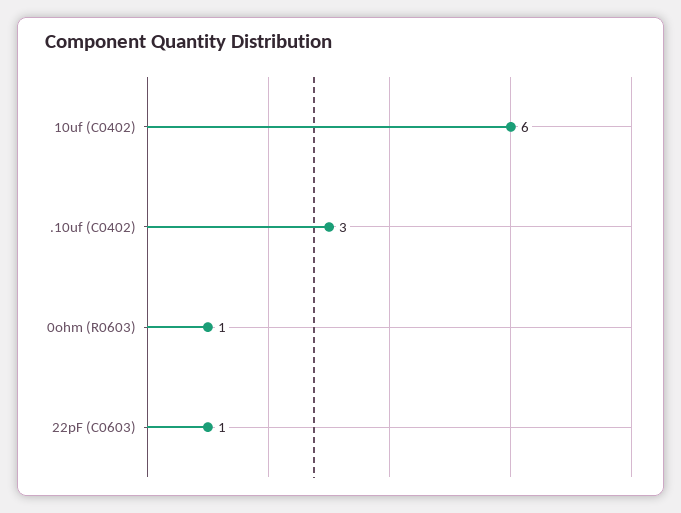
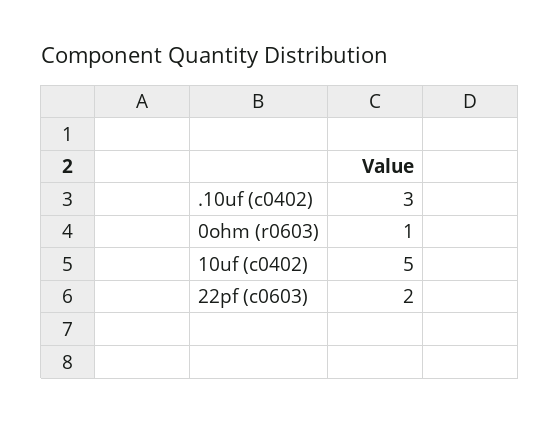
  {
-   "10uf (C0402)": 6,
+   "10uf (C0402)": 5,
    ".10uf (C0402)": 3,
    "0ohm (R0603)": 1,
-   "22pF (C0603)": 1
+   "22pF (C0603)": 2
  }

